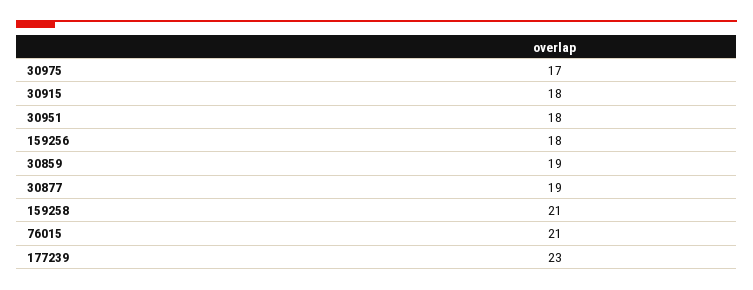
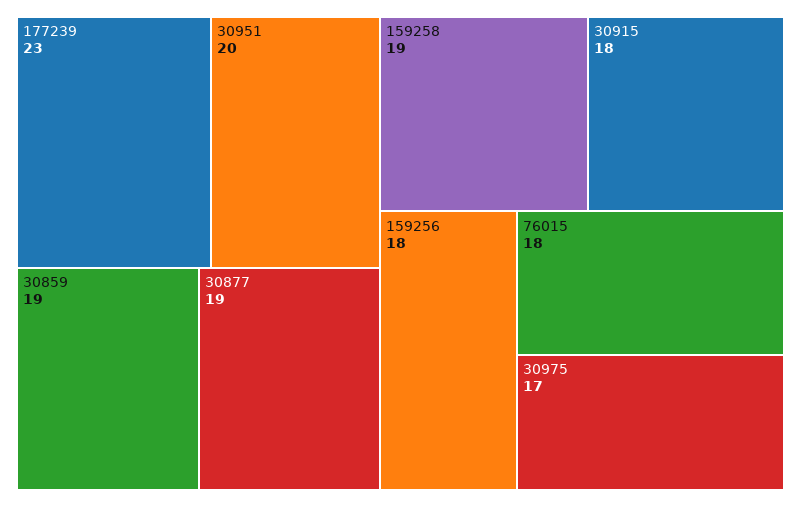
  {
    "30975": 17,
    "30915": 18,
-   "30951": 18,
+   "30951": 20,
    "159256": 18,
    "30859": 19,
    "30877": 19,
-   "159258": 21,
+   "159258": 19,
-   "76015": 21,
+   "76015": 18,
    "177239": 23
  }

